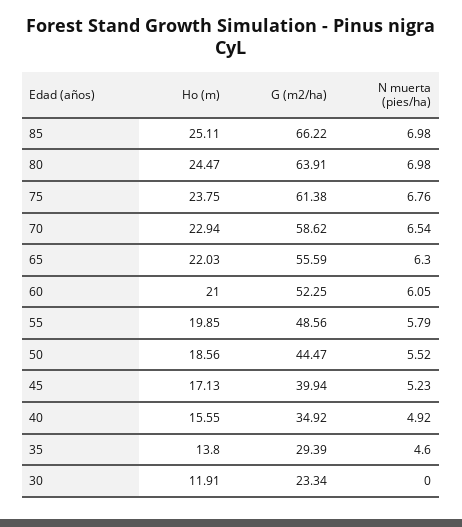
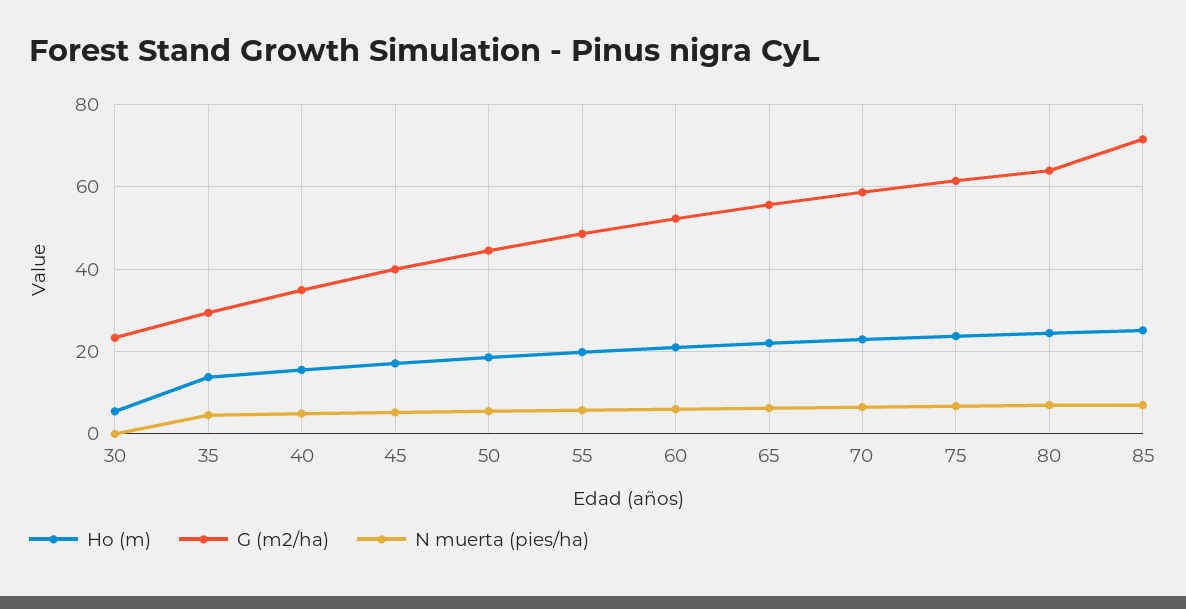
  {
    "Ho (m)": {
      "85": 25.11,
      "80": 24.47,
      "75": 23.75,
      "70": 22.94,
      "65": 22.03,
      "60": 21,
      "55": 19.85,
      "50": 18.56,
      "45": 17.13,
      "40": 15.55,
      "35": 13.8,
-     "30": 11.91
+     "30": 6
    },
    "G (m2/ha)": {
-     "85": 66.22,
+     "85": 72,
      "80": 63.91,
      "75": 61.38,
      "70": 58.62,
      "65": 55.59,
      "60": 52.25,
      "55": 48.56,
      "50": 44.47,
      "45": 39.94,
      "40": 34.92,
      "35": 29.39,
      "30": 23.34
    },
    "N muerta (pies/ha)": {
      "85": 6.98,
      "80": 6.98,
      "75": 6.76,
      "70": 6.54,
      "65": 6.3,
      "60": 6.05,
      "55": 5.79,
      "50": 5.52,
      "45": 5.23,
      "40": 4.92,
      "35": 4.6,
      "30": 0
    }
  }

